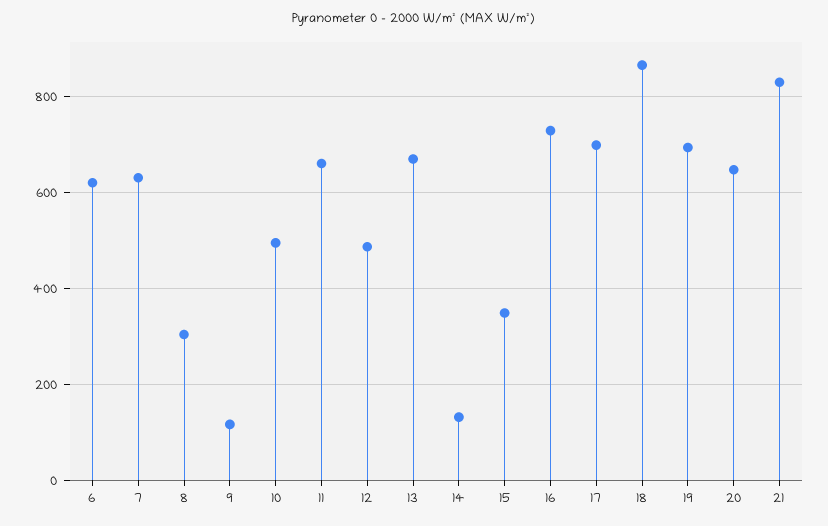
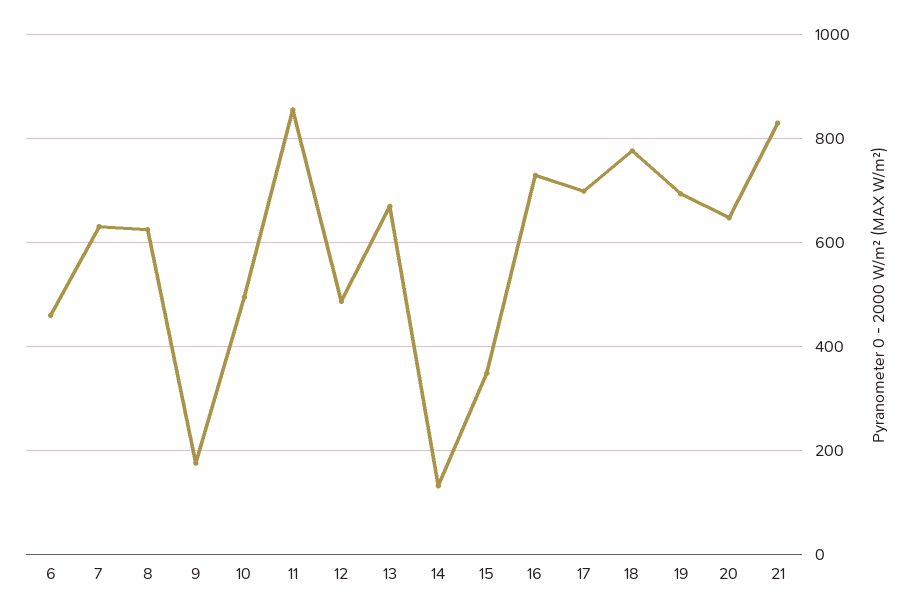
  {
-   "6": 620,
+   "6": 460,
    "7": 640,
-   "8": 300,
+   "8": 620,
-   "9": 120,
+   "9": 180,
    "10": 500,
-   "11": 660,
+   "11": 860,
    "12": 480,
    "13": 660,
    "14": 140,
    "15": 340,
    "16": 720,
    "17": 700,
-   "18": 860,
+   "18": 780,
    "19": 700,
    "20": 640,
    "21": 820
  }

